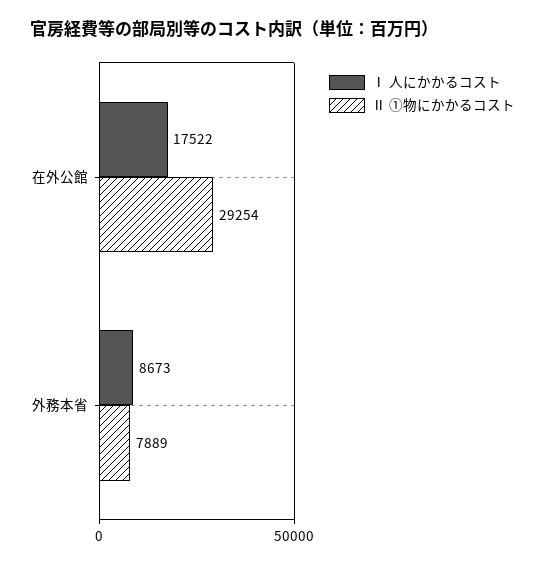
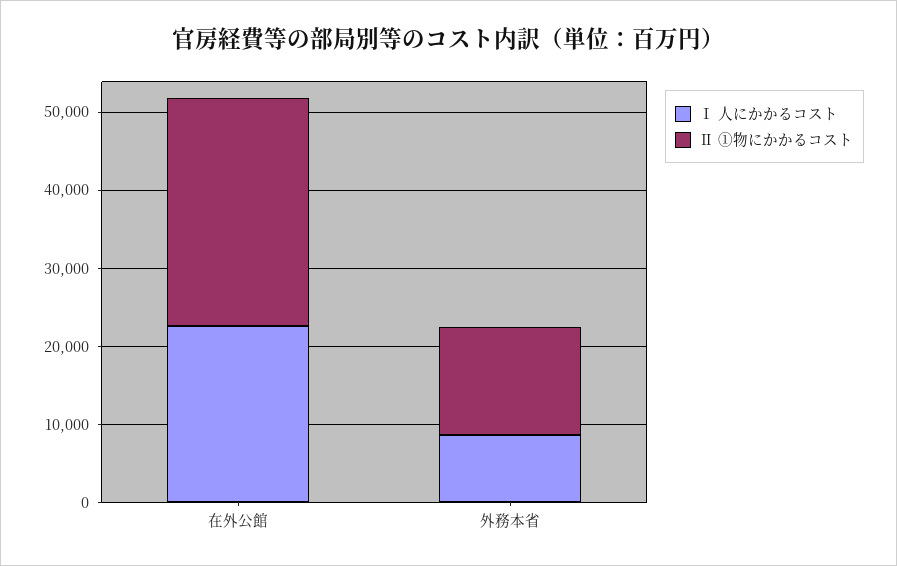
  {
    "Ⅰ 人にかかるコスト": {
-     "在外公館": 17522,
+     "在外公館": 22000,
      "外務本省": 8673
    },
    "Ⅱ ①物にかかるコスト": {
      "在外公館": 29254,
-     "外務本省": 7889
+     "外務本省": 14000
    }
  }

